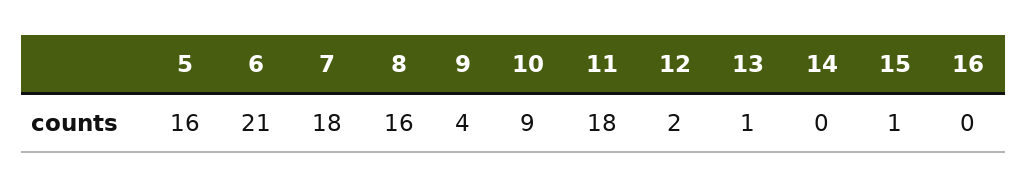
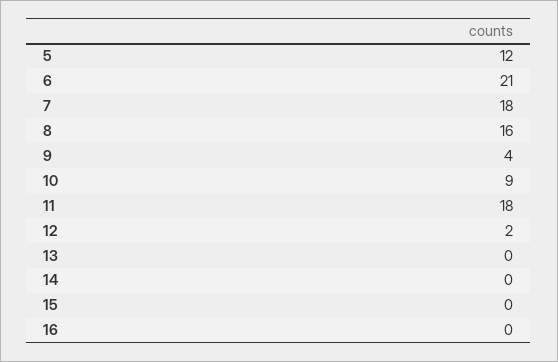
  {
-   "5": 16,
+   "5": 12,
    "6": 21,
    "7": 18,
    "8": 16,
    "9": 4,
    "10": 9,
    "11": 18,
    "12": 2,
-   "13": 1,
+   "13": 0,
    "14": 0,
-   "15": 1,
+   "15": 0,
    "16": 0
  }

